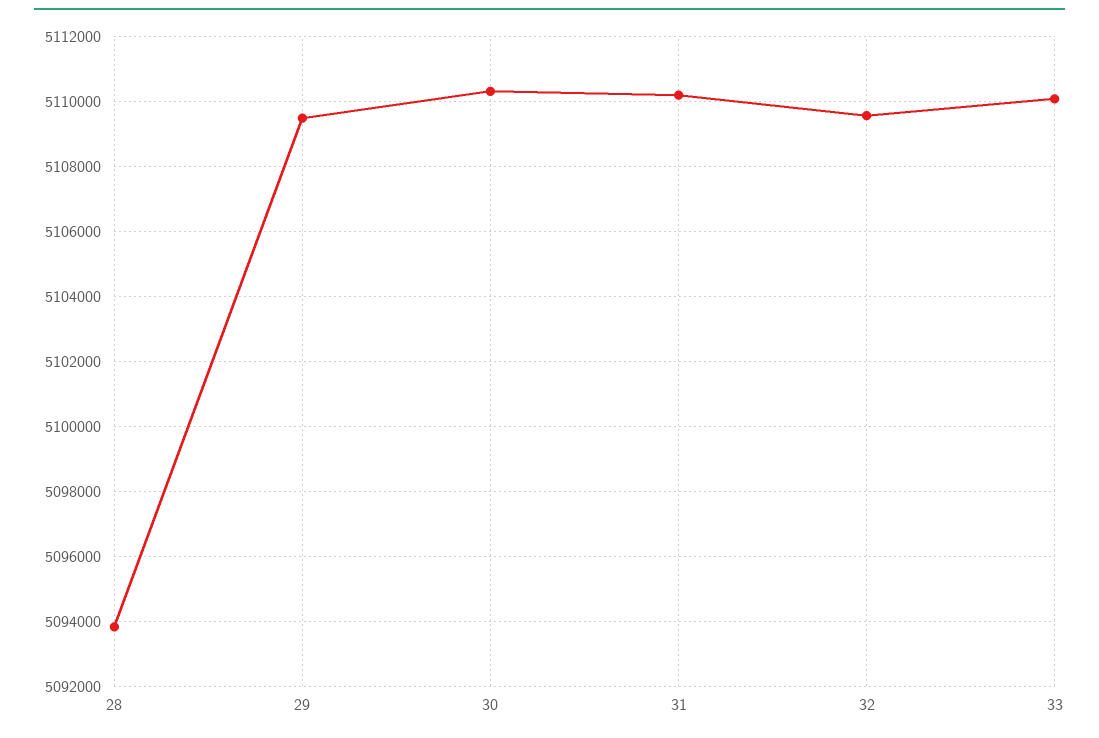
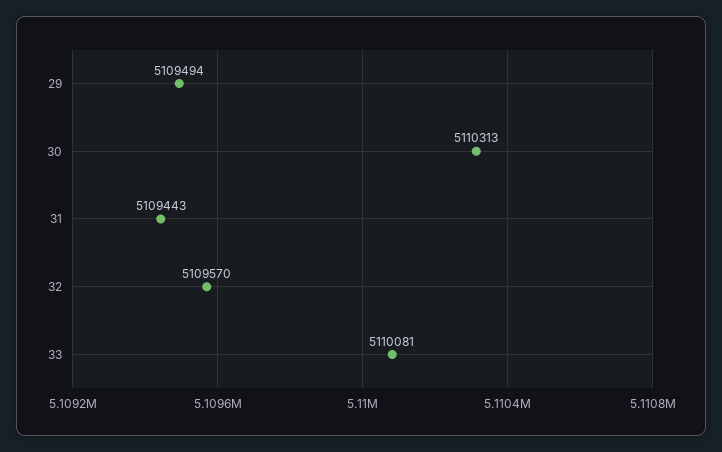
  {
-   "28": 5093800,
    "29": 5109494,
    "30": 5110313,
-   "31": 5110200,
+   "31": 5109443,
    "32": 5109570,
    "33": 5110081
  }

